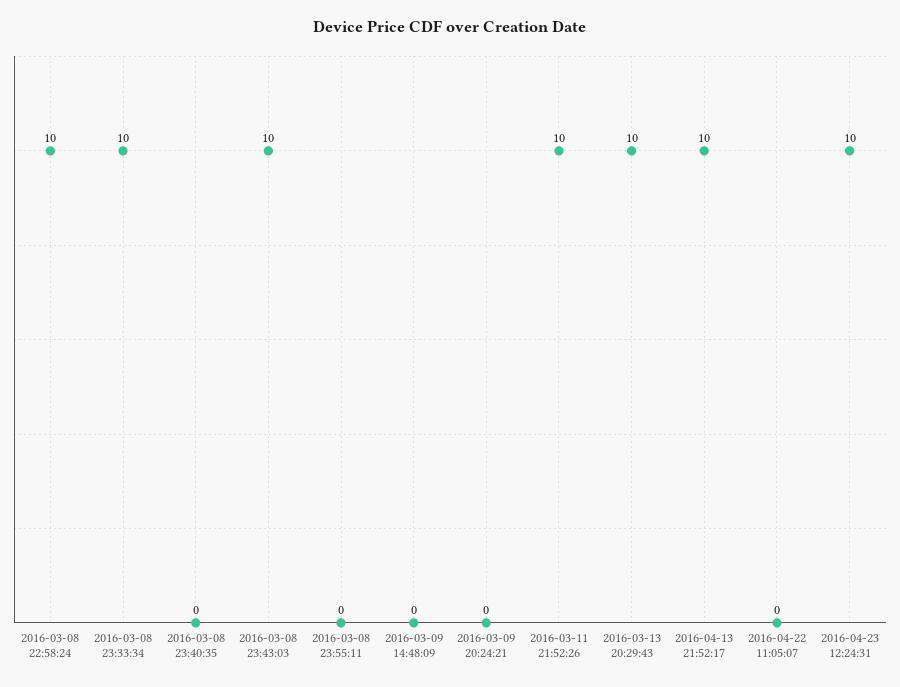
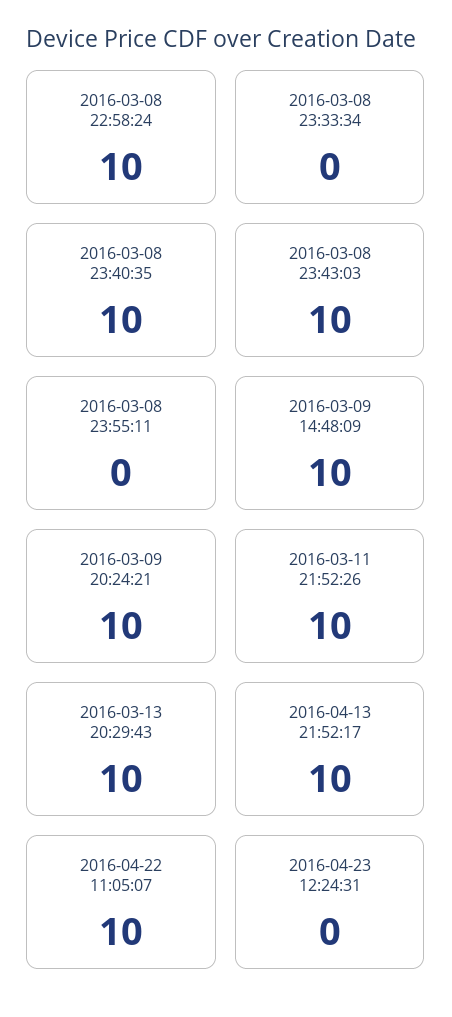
  {
    "2016-03-08 22:58:24": 10,
-   "2016-03-08 23:33:34": 10,
+   "2016-03-08 23:33:34": 0,
-   "2016-03-08 23:40:35": 0,
+   "2016-03-08 23:40:35": 10,
    "2016-03-08 23:43:03": 10,
    "2016-03-08 23:55:11": 0,
-   "2016-03-09 14:48:09": 0,
+   "2016-03-09 14:48:09": 10,
-   "2016-03-09 20:24:21": 0,
+   "2016-03-09 20:24:21": 10,
    "2016-03-11 21:52:26": 10,
    "2016-03-13 20:29:43": 10,
    "2016-04-13 21:52:17": 10,
-   "2016-04-22 11:05:07": 0,
+   "2016-04-22 11:05:07": 10,
-   "2016-04-23 12:24:31": 10
+   "2016-04-23 12:24:31": 0
  }

